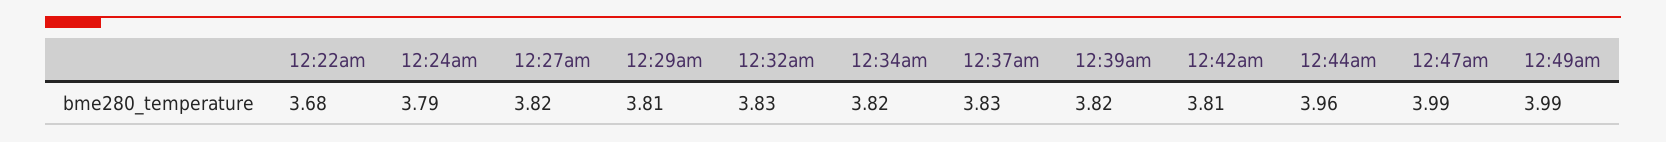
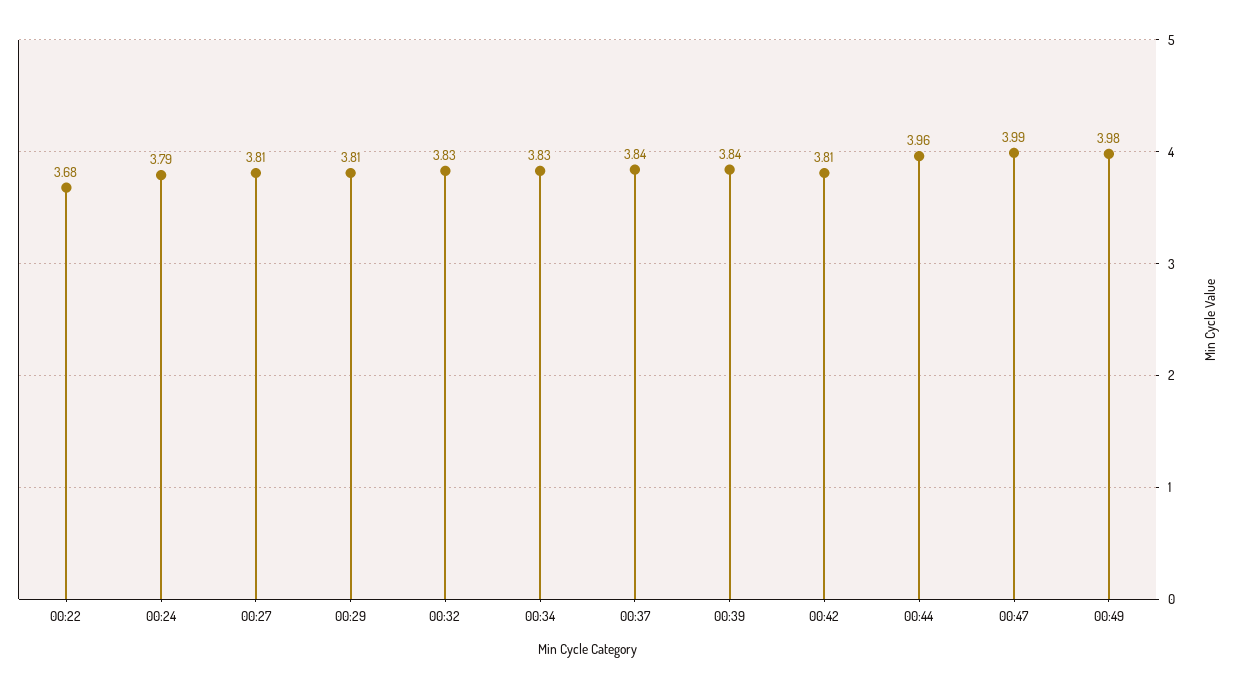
  {
    "12:22am": 3.68,
    "12:24am": 3.79,
-   "12:27am": 3.82,
+   "12:27am": 3.81,
    "12:29am": 3.81,
    "12:32am": 3.83,
-   "12:34am": 3.82,
+   "12:34am": 3.83,
-   "12:37am": 3.83,
+   "12:37am": 3.84,
-   "12:39am": 3.82,
+   "12:39am": 3.84,
    "12:42am": 3.81,
    "12:44am": 3.96,
    "12:47am": 3.99,
-   "12:49am": 3.99
+   "12:49am": 3.98
  }

